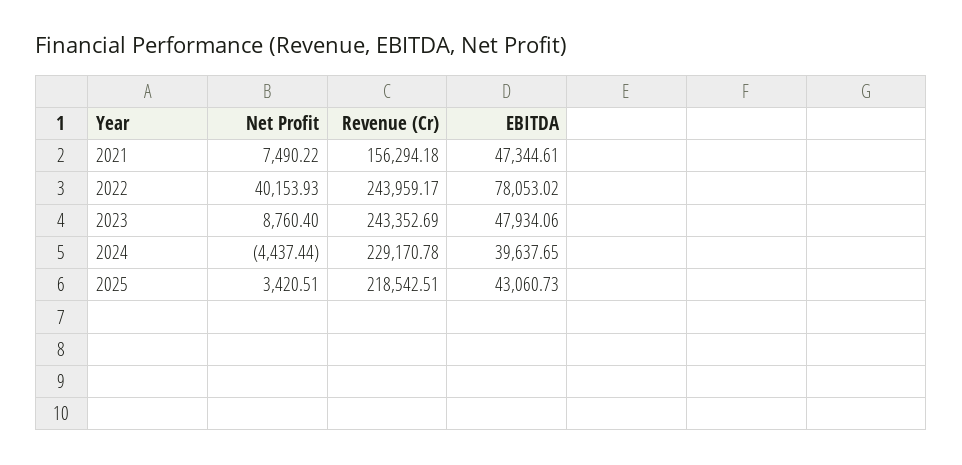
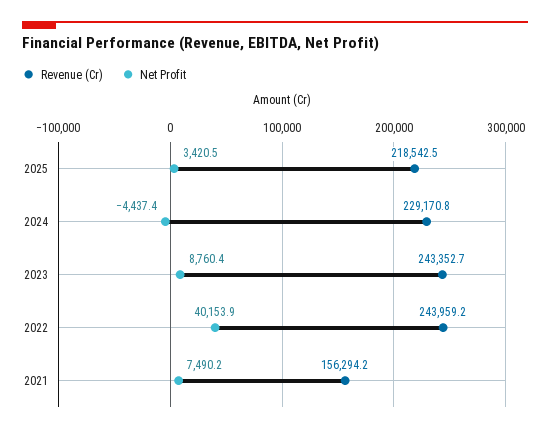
  {
    "Net Profit": {
      "2021": 7490.22,
      "2022": 40153.93,
      "2023": 8760.4,
      "2024": -4437.44,
      "2025": 3420.51
    },
    "Revenue (Cr)": {
      "2021": 156294.18,
      "2022": 243959.17,
      "2023": 243352.69,
      "2024": 229170.78,
      "2025": 218542.51
-   },
+   }
-   "EBITDA": {
-     "2021": 47344.61,
-     "2022": 78053.02,
-     "2023": 47934.06,
-     "2024": 39637.65,
-     "2025": 43060.73
-   }
  }

